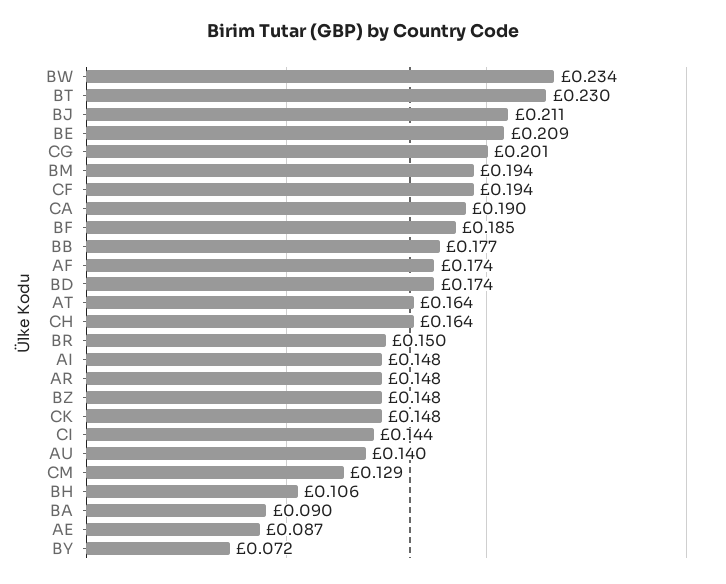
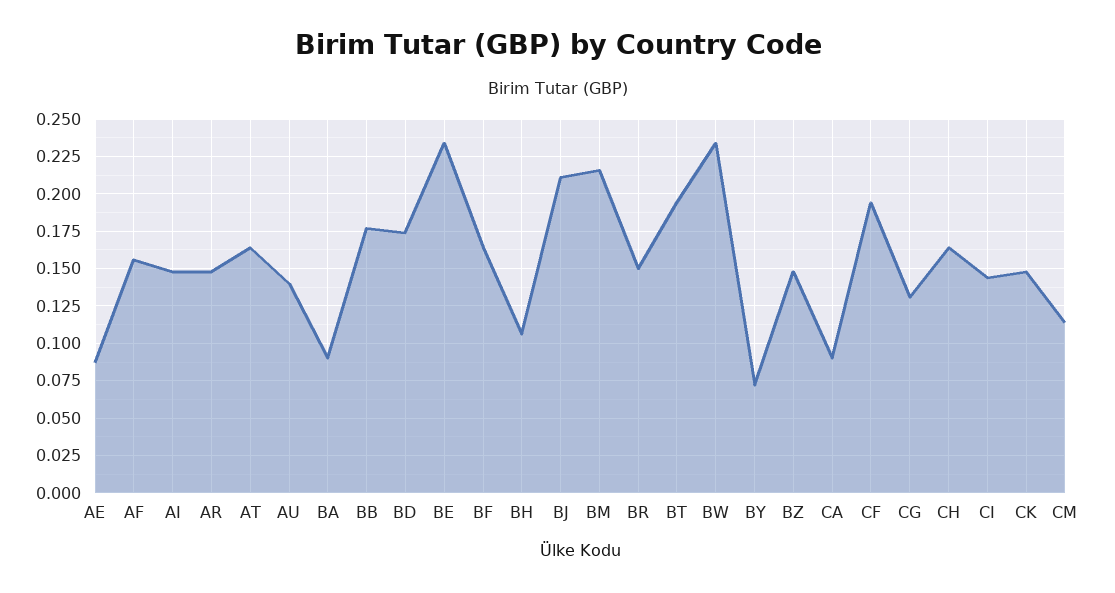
  {
    "BW": 0.234,
-   "BT": 0.23,
+   "BT": 0.195,
    "BJ": 0.211,
-   "BE": 0.209,
+   "BE": 0.235,
-   "CG": 0.201,
+   "CG": 0.13,
-   "BM": 0.194,
+   "BM": 0.215,
    "CF": 0.194,
-   "CA": 0.19,
+   "CA": 0.09,
-   "BF": 0.185,
+   "BF": 0.165,
    "BB": 0.177,
-   "AF": 0.174,
+   "AF": 0.155,
    "BD": 0.174,
    "AT": 0.164,
    "CH": 0.164,
    "BR": 0.15,
    "AI": 0.148,
    "AR": 0.148,
    "BZ": 0.148,
    "CK": 0.148,
    "CI": 0.144,
    "AU": 0.14,
-   "CM": 0.129,
+   "CM": 0.115,
    "BH": 0.106,
    "BA": 0.09,
    "AE": 0.087,
    "BY": 0.072
  }

